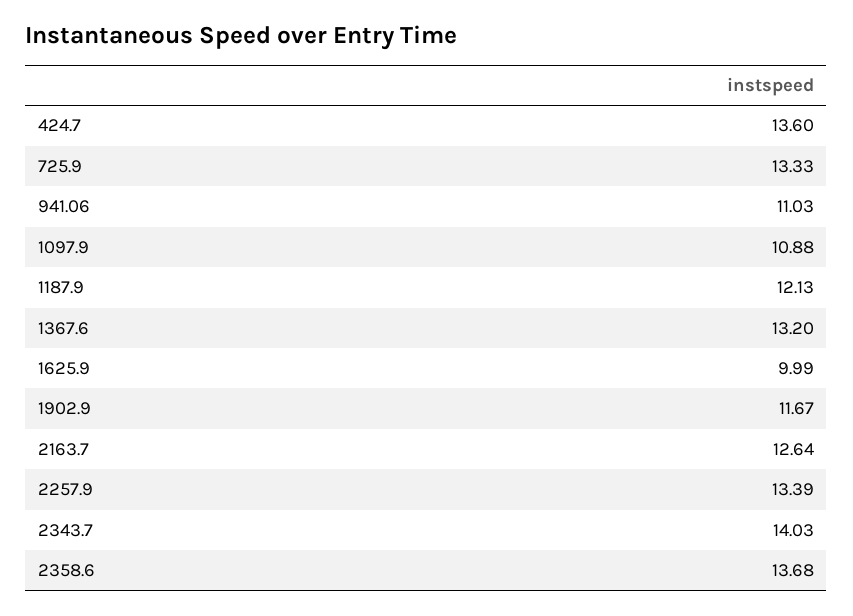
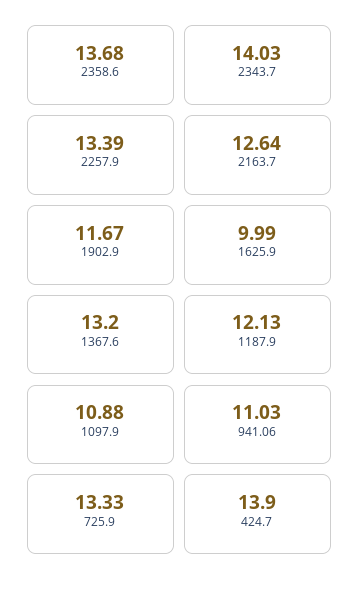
  {
-   "424.7": 13.6,
+   "424.7": 13.9,
    "725.9": 13.33,
    "941.06": 11.03,
    "1097.9": 10.88,
    "1187.9": 12.13,
    "1367.6": 13.2,
    "1625.9": 9.99,
    "1902.9": 11.67,
    "2163.7": 12.64,
    "2257.9": 13.39,
    "2343.7": 14.03,
    "2358.6": 13.68
  }

